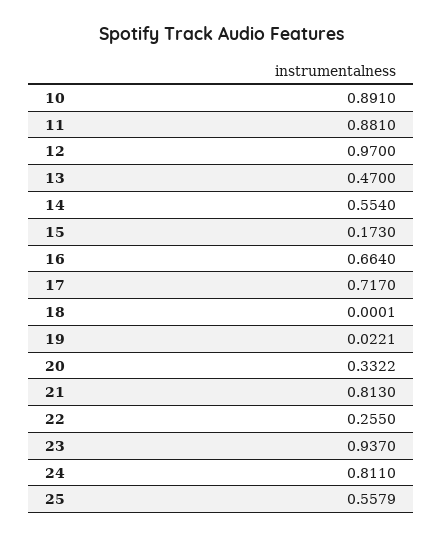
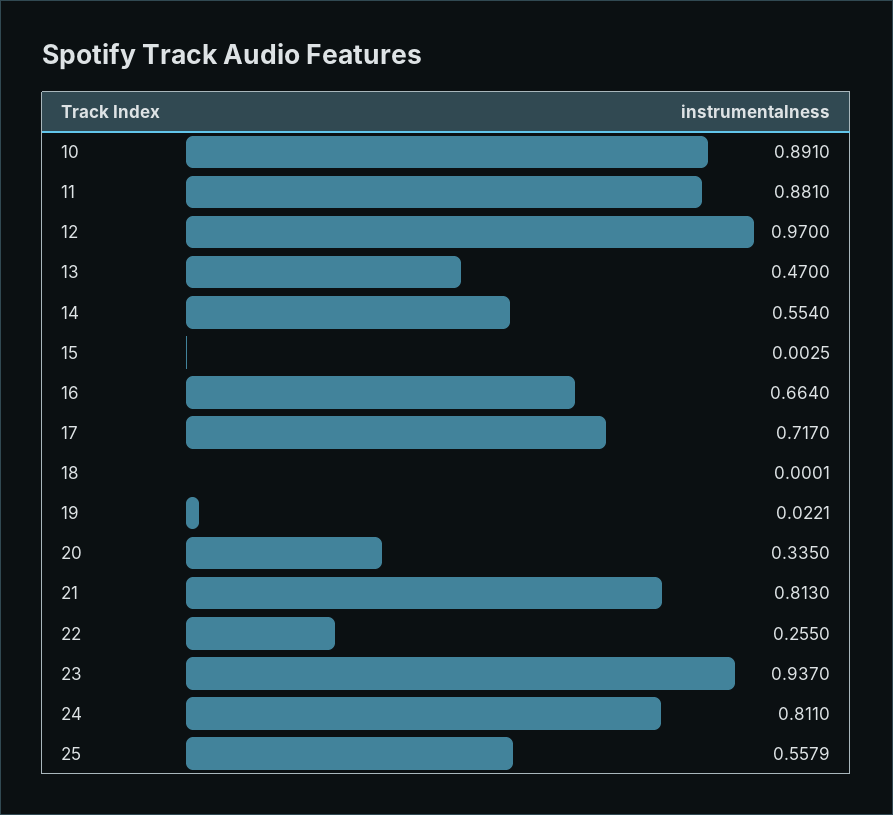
  {
    "10": 0.891,
    "11": 0.881,
    "12": 0.97,
    "13": 0.47,
    "14": 0.554,
-   "15": 0.173,
+   "15": 0.0025,
    "16": 0.664,
    "17": 0.717,
    "18": 0.0001,
    "19": 0.0221,
-   "20": 0.3322,
+   "20": 0.335,
    "21": 0.813,
    "22": 0.255,
    "23": 0.937,
    "24": 0.811,
    "25": 0.5579
  }

